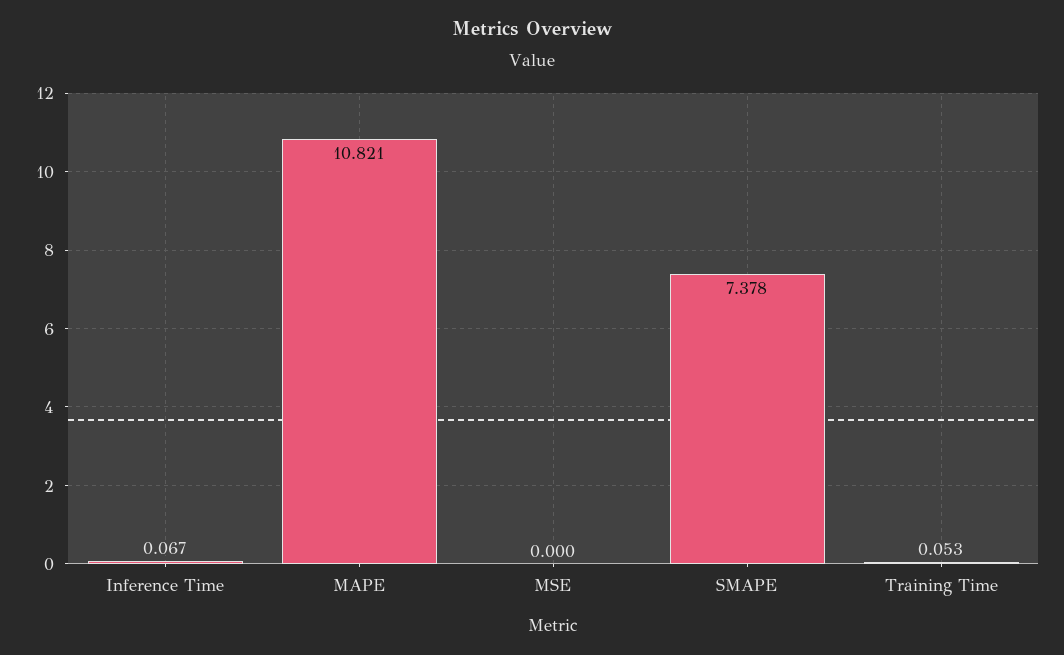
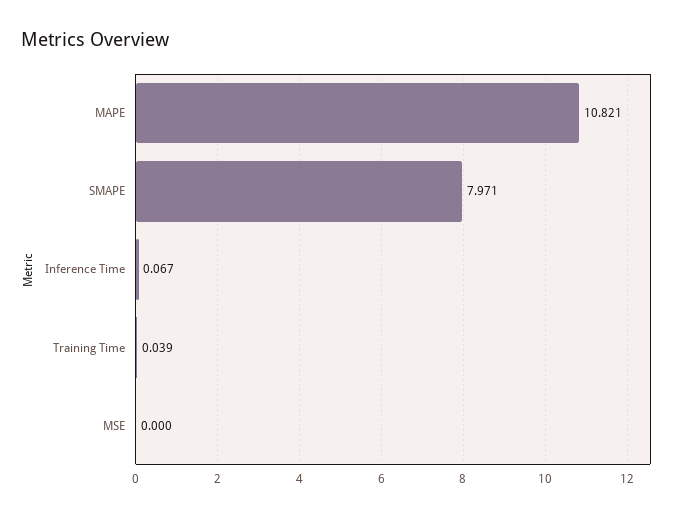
  {
    "Inference Time": 0.067,
    "MAPE": 10.821,
    "MSE": 0,
-   "SMAPE": 7.378,
+   "SMAPE": 7.971,
-   "Training Time": 0.053
+   "Training Time": 0.039
  }

